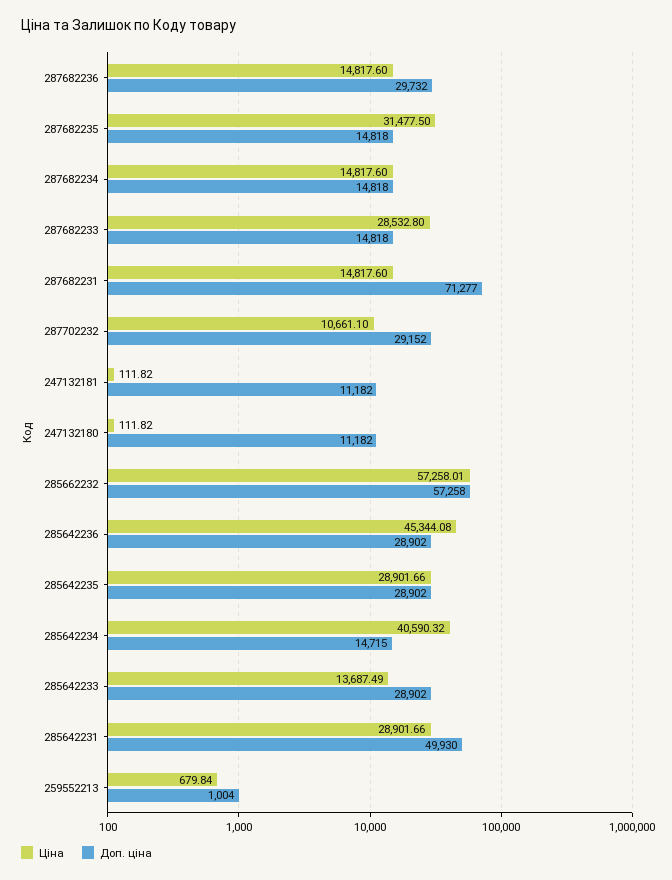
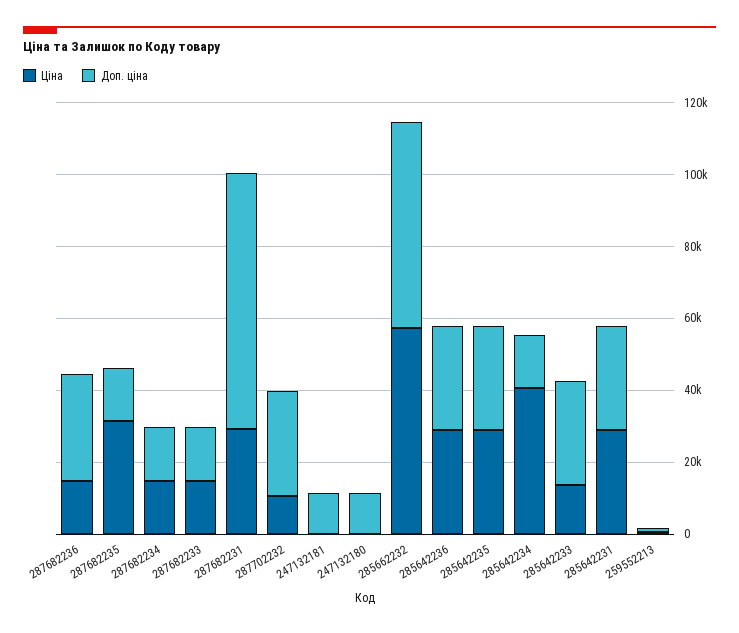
  {
    "Ціна": {
      "287682236": 14817.6,
      "287682235": 31477.5,
      "287682234": 14817.6,
-     "287682233": 28532.8,
+     "287682233": 15000,
-     "287682231": 14817.6,
+     "287682231": 30000,
      "287702232": 10661.1,
      "247132181": 111.82,
      "247132180": 111.82,
      "285662232": 57258.01,
-     "285642236": 45344.08,
+     "285642236": 30000,
      "285642235": 28901.66,
      "285642234": 40590.32,
      "285642233": 13687.49,
      "285642231": 28901.66,
      "259552213": 679.84
    },
    "Доп. ціна": {
      "287682236": 29732,
      "287682235": 14818,
      "287682234": 14818,
      "287682233": 14818,
      "287682231": 71277,
      "287702232": 29152,
      "247132181": 11182,
      "247132180": 11182,
      "285662232": 57258,
      "285642236": 28902,
      "285642235": 28902,
      "285642234": 14715,
      "285642233": 28902,
-     "285642231": 49930,
+     "285642231": 30000,
      "259552213": 1004
    }
  }

